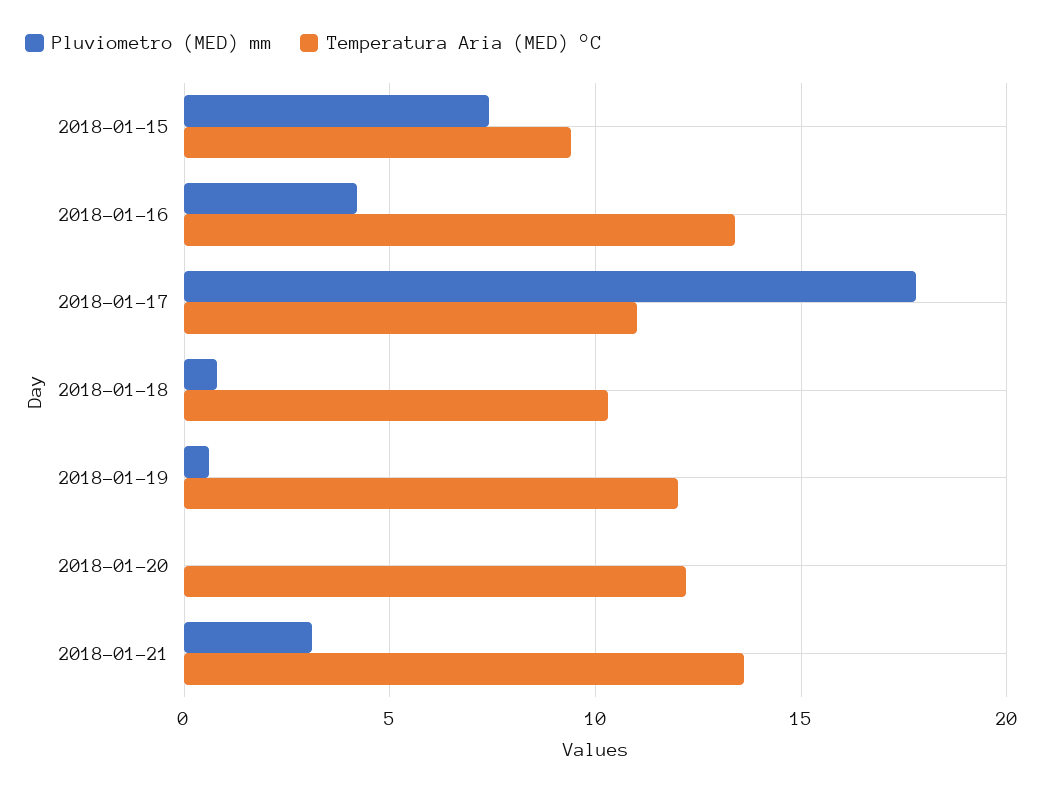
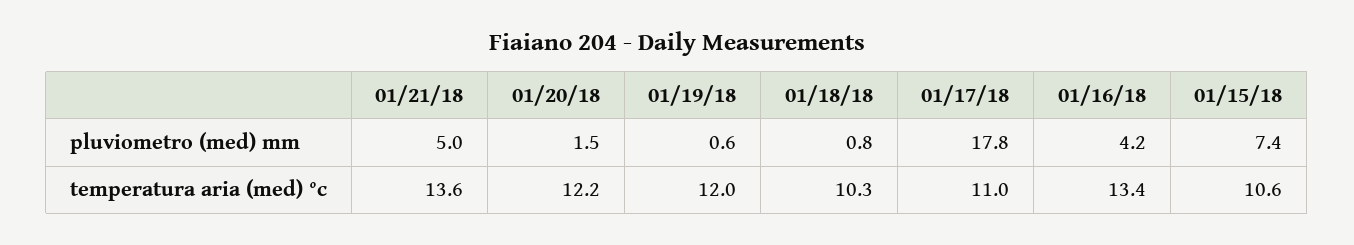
  {
    "Pluviometro (MED) mm": {
      "2018-01-15": 7.4,
      "2018-01-16": 4.2,
      "2018-01-17": 17.8,
      "2018-01-18": 0.8,
      "2018-01-19": 0.6,
-     "2018-01-20": 0,
+     "2018-01-20": 1.5,
-     "2018-01-21": 3
+     "2018-01-21": 5
    },
    "Temperatura Aria (MED) °C": {
-     "2018-01-15": 9.5,
+     "2018-01-15": 10.6,
      "2018-01-16": 13.4,
      "2018-01-17": 11,
      "2018-01-18": 10.3,
      "2018-01-19": 12,
      "2018-01-20": 12.2,
      "2018-01-21": 13.6
    }
  }

